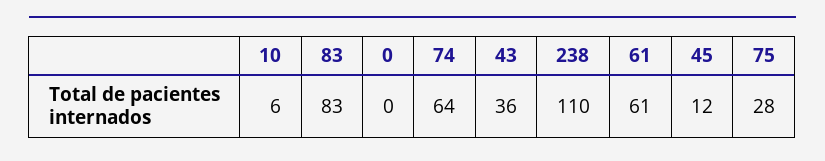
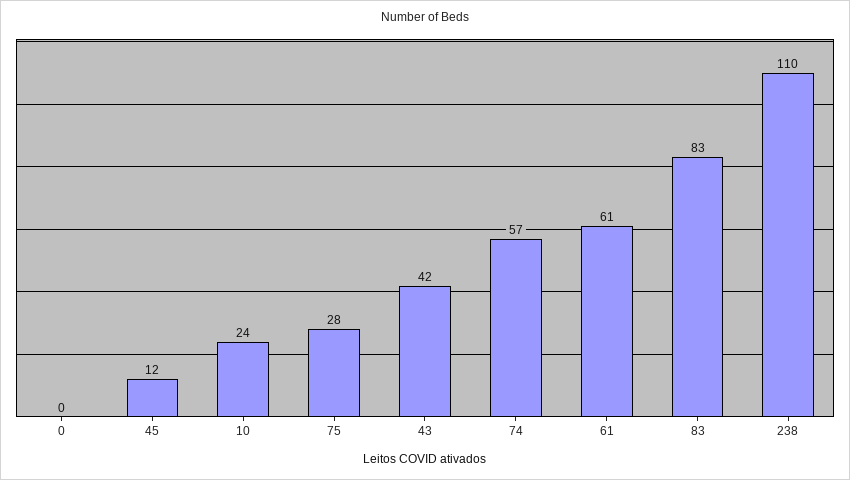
  {
-   "10": 6,
+   "10": 24,
    "83": 83,
    "0": 0,
-   "74": 64,
+   "74": 57,
-   "43": 36,
+   "43": 42,
    "238": 110,
    "61": 61,
    "45": 12,
    "75": 28
  }

